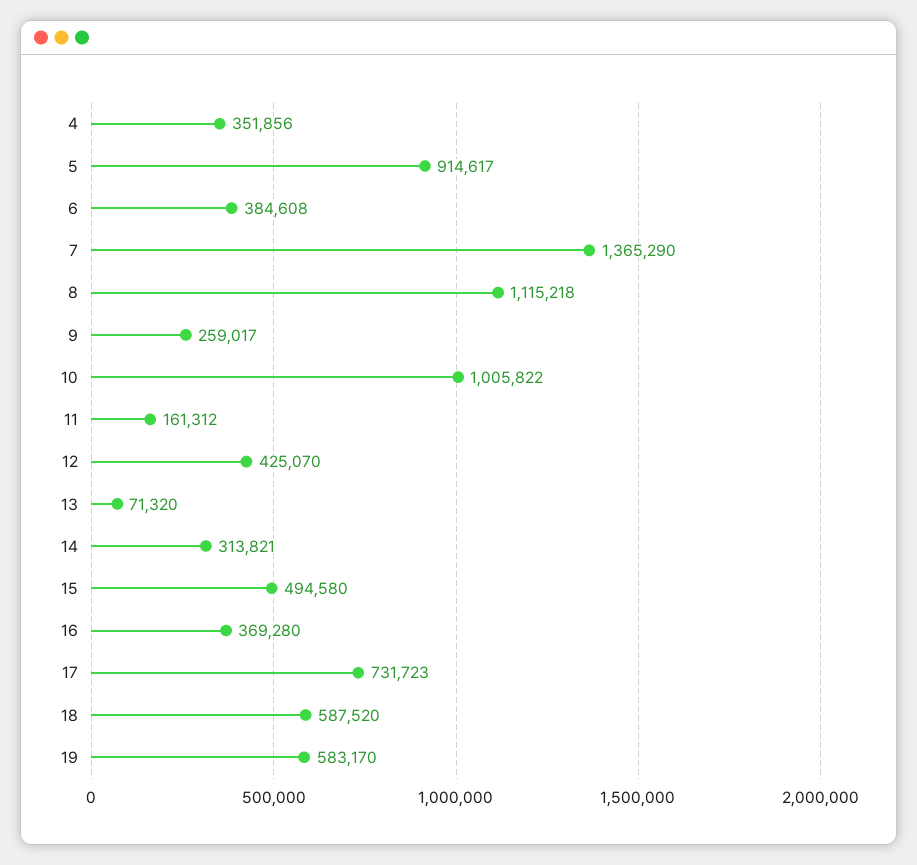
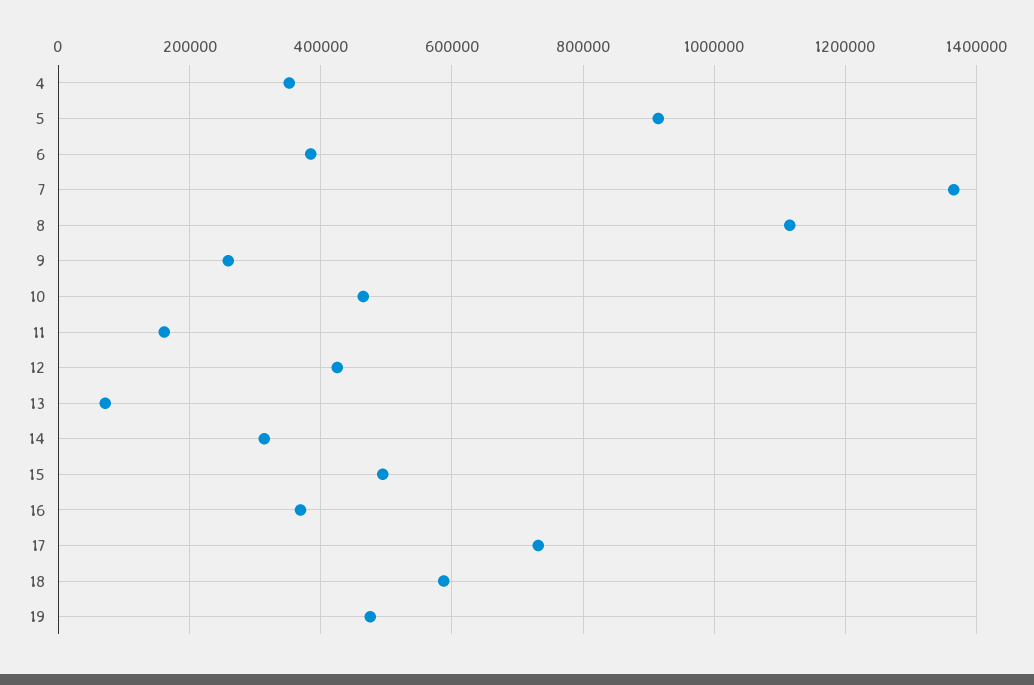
  {
    "4": 351856,
    "5": 914617,
    "6": 384608,
    "7": 1365290,
    "8": 1115218,
    "9": 259017,
-   "10": 1005822,
+   "10": 460000,
    "11": 161312,
    "12": 425070,
    "13": 71320,
    "14": 313821,
    "15": 494580,
    "16": 369280,
    "17": 731723,
    "18": 587520,
-   "19": 583170
+   "19": 480000
  }

